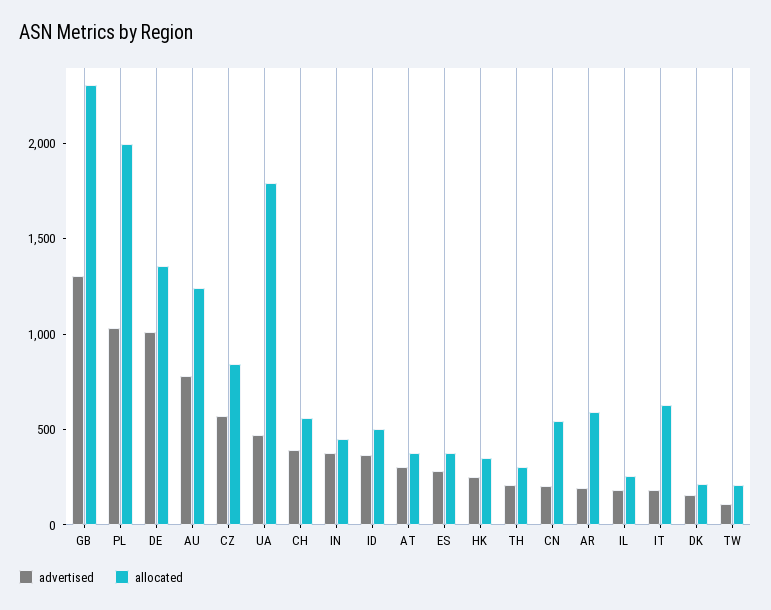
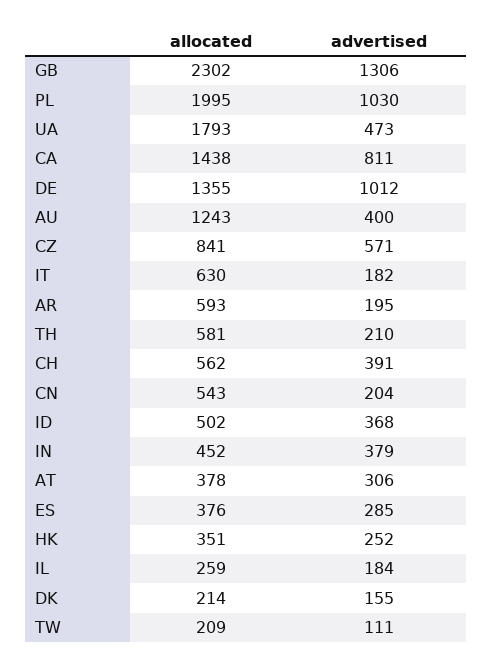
  {
    "advertised": {
      "GB": 1306,
      "PL": 1030,
      "DE": 1012,
-     "AU": 800,
+     "AU": 400,
      "CZ": 571,
      "UA": 473,
      "CH": 391,
      "IN": 379,
      "ID": 368,
      "AT": 306,
      "ES": 285,
      "HK": 252,
      "TH": 210,
      "CN": 204,
      "AR": 195,
      "IL": 184,
      "IT": 182,
      "DK": 155,
-     "TW": 111
+     "TW": 111,
+     "CA": 811
    },
    "allocated": {
      "GB": 2302,
      "PL": 1995,
      "DE": 1355,
      "AU": 1243,
      "CZ": 841,
      "UA": 1793,
      "CH": 562,
      "IN": 452,
      "ID": 502,
      "AT": 378,
      "ES": 376,
      "HK": 351,
-     "TH": 300,
+     "TH": 581,
      "CN": 543,
      "AR": 593,
      "IL": 259,
      "IT": 630,
      "DK": 214,
-     "TW": 209
+     "TW": 209,
+     "CA": 1438
    }
  }

